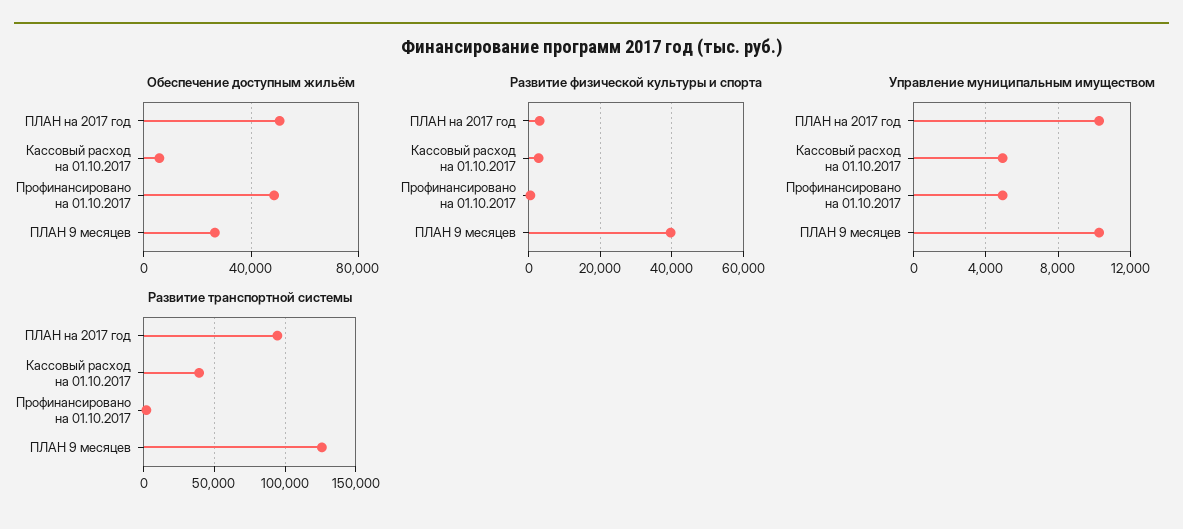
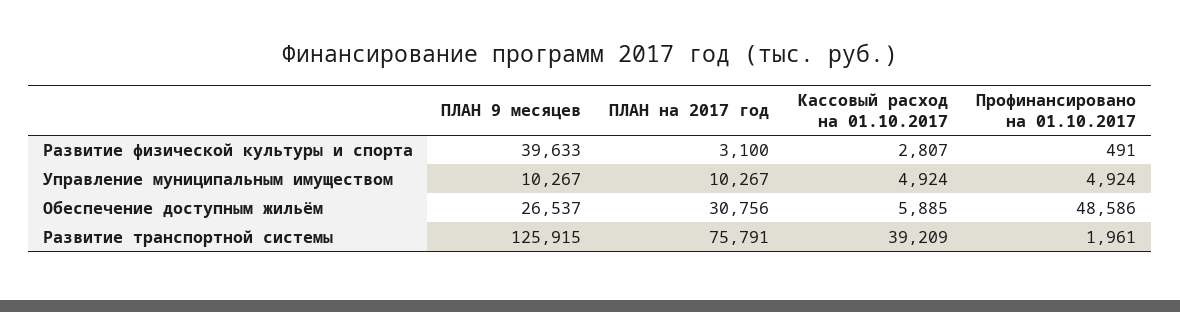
  {
    "Обеспечение доступным жильём": {
-     "ПЛАН на 2017 год": 50000,
+     "ПЛАН на 2017 год": 30756,
      "Кассовый расход на 01.10.2017": 5885,
      "Профинансировано на 01.10.2017": 48586,
      "ПЛАН 9 месяцев": 26537
    },
    "Развитие физической культуры и спорта": {
      "ПЛАН на 2017 год": 3100,
      "Кассовый расход на 01.10.2017": 2807,
      "Профинансировано на 01.10.2017": 491,
      "ПЛАН 9 месяцев": 39633
    },
    "Управление муниципальным имуществом": {
      "ПЛАН на 2017 год": 10267,
      "Кассовый расход на 01.10.2017": 4924,
      "Профинансировано на 01.10.2017": 4924,
      "ПЛАН 9 месяцев": 10267
    },
    "Развитие транспортной системы": {
-     "ПЛАН на 2017 год": 95000,
+     "ПЛАН на 2017 год": 75791,
      "Кассовый расход на 01.10.2017": 39209,
      "Профинансировано на 01.10.2017": 1961,
      "ПЛАН 9 месяцев": 125915
    }
  }

